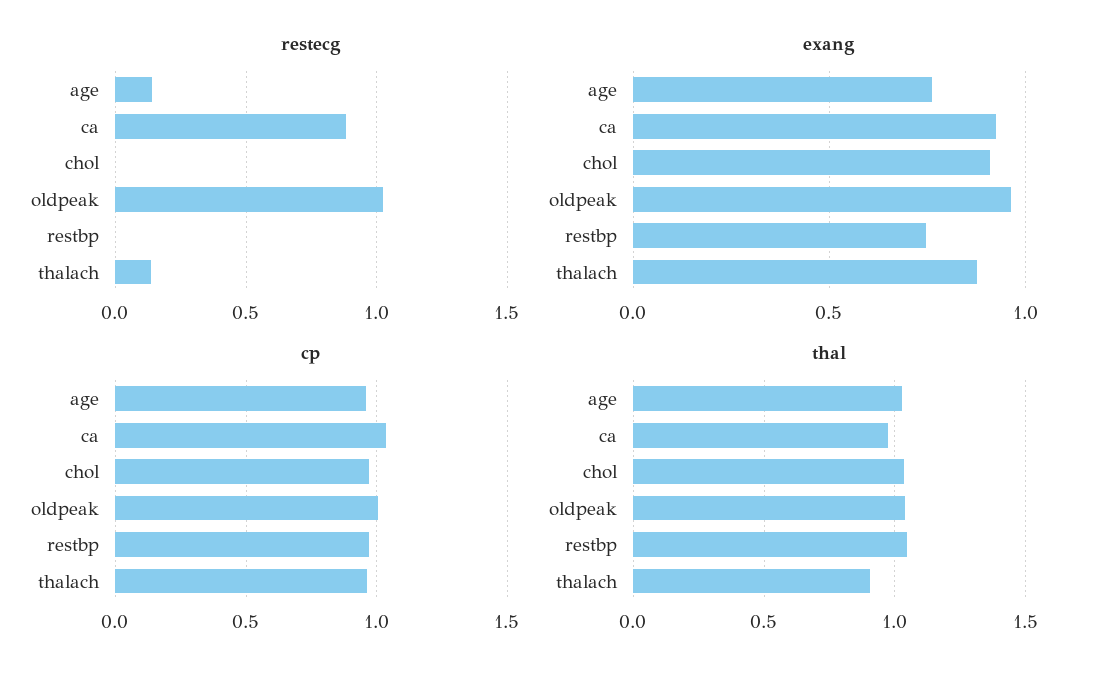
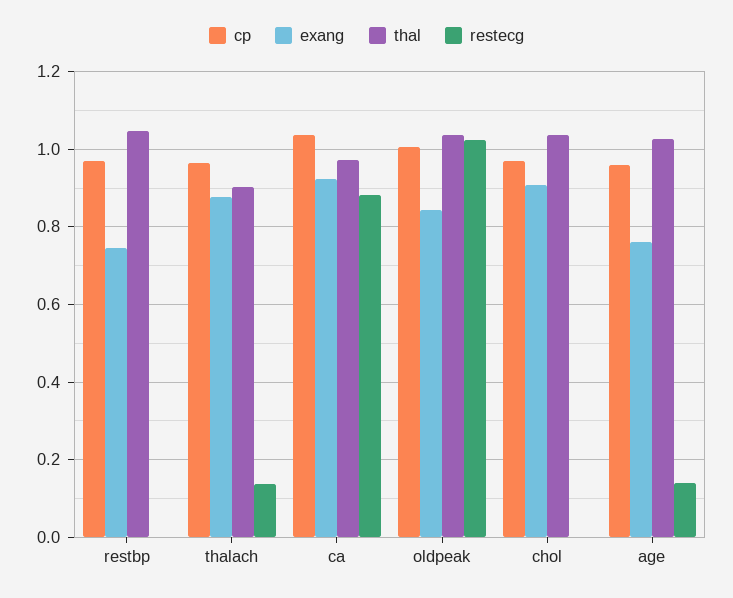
  {
    "restecg": {
      "age": 0.14,
      "ca": 0.88,
      "chol": 0,
      "oldpeak": 1.02,
      "restbp": 0,
      "thalach": 0.14
    },
    "exang": {
      "age": 0.76,
      "ca": 0.92,
      "chol": 0.9,
-     "oldpeak": 0.95,
+     "oldpeak": 0.84,
      "restbp": 0.74,
      "thalach": 0.88
    },
    "cp": {
      "age": 0.96,
      "ca": 1.04,
      "chol": 0.96,
      "oldpeak": 1,
      "restbp": 0.98,
      "thalach": 0.96
    },
    "thal": {
      "age": 1.02,
      "ca": 0.98,
      "chol": 1.04,
      "oldpeak": 1.04,
      "restbp": 1.04,
      "thalach": 0.9
    }
  }

